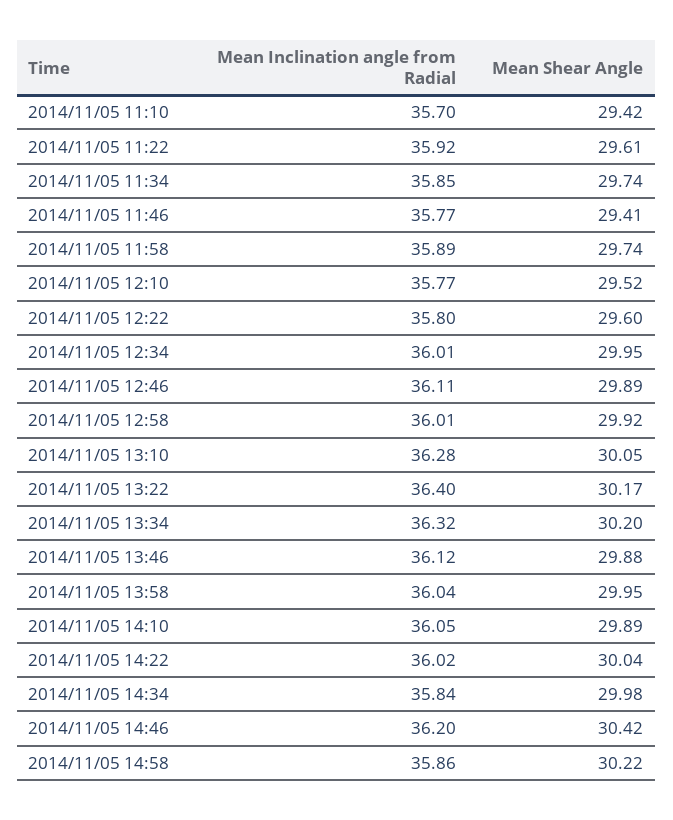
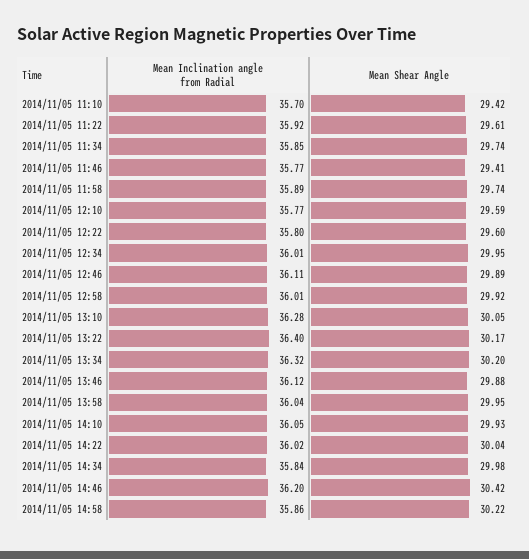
  {
    "Mean Inclination angle from Radial": {
      "2014/11/05 11:10": 35.7,
      "2014/11/05 11:22": 35.92,
      "2014/11/05 11:34": 35.85,
      "2014/11/05 11:46": 35.77,
      "2014/11/05 11:58": 35.89,
      "2014/11/05 12:10": 35.77,
      "2014/11/05 12:22": 35.8,
      "2014/11/05 12:34": 36.01,
      "2014/11/05 12:46": 36.11,
      "2014/11/05 12:58": 36.01,
      "2014/11/05 13:10": 36.28,
      "2014/11/05 13:22": 36.4,
      "2014/11/05 13:34": 36.32,
      "2014/11/05 13:46": 36.12,
      "2014/11/05 13:58": 36.04,
      "2014/11/05 14:10": 36.05,
      "2014/11/05 14:22": 36.02,
      "2014/11/05 14:34": 35.84,
      "2014/11/05 14:46": 36.2,
      "2014/11/05 14:58": 35.86
    },
    "Mean Shear Angle": {
      "2014/11/05 11:10": 29.42,
      "2014/11/05 11:22": 29.61,
      "2014/11/05 11:34": 29.74,
      "2014/11/05 11:46": 29.41,
      "2014/11/05 11:58": 29.74,
-     "2014/11/05 12:10": 29.52,
+     "2014/11/05 12:10": 29.59,
      "2014/11/05 12:22": 29.6,
      "2014/11/05 12:34": 29.95,
      "2014/11/05 12:46": 29.89,
      "2014/11/05 12:58": 29.92,
      "2014/11/05 13:10": 30.05,
      "2014/11/05 13:22": 30.17,
      "2014/11/05 13:34": 30.2,
      "2014/11/05 13:46": 29.88,
      "2014/11/05 13:58": 29.95,
-     "2014/11/05 14:10": 29.89,
+     "2014/11/05 14:10": 29.93,
      "2014/11/05 14:22": 30.04,
      "2014/11/05 14:34": 29.98,
      "2014/11/05 14:46": 30.42,
      "2014/11/05 14:58": 30.22
    }
  }

